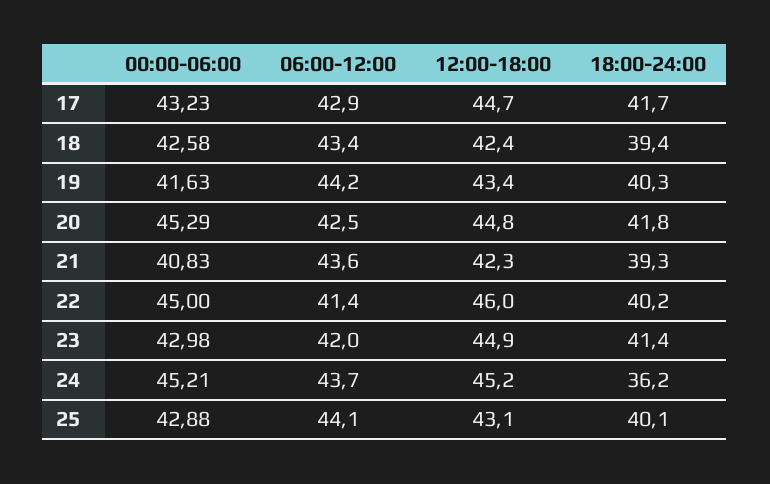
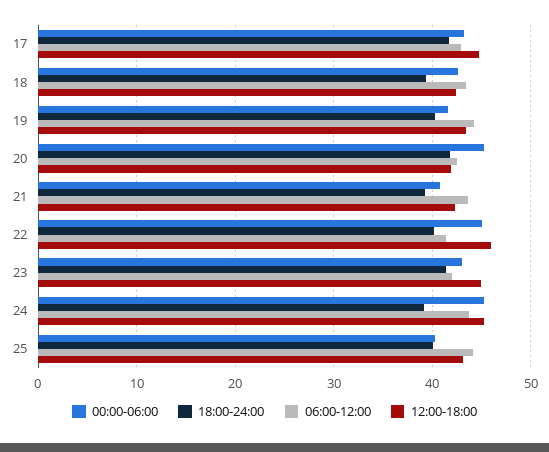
  {
    "00:00-06:00": {
      "17": 43.23,
      "18": 42.58,
      "19": 41.63,
      "20": 45.29,
      "21": 40.83,
      "22": 45,
      "23": 42.98,
      "24": 45.21,
-     "25": 42.88
+     "25": 40
    },
    "06:00-12:00": {
      "17": 42.9,
      "18": 43.4,
      "19": 44.2,
      "20": 42.5,
      "21": 43.6,
      "22": 41.4,
      "23": 42,
      "24": 43.7,
      "25": 44.1
    },
    "12:00-18:00": {
      "17": 44.7,
      "18": 42.4,
      "19": 43.4,
-     "20": 44.8,
+     "20": 42,
      "21": 42.3,
      "22": 46,
      "23": 44.9,
      "24": 45.2,
      "25": 43.1
    },
    "18:00-24:00": {
      "17": 41.7,
      "18": 39.4,
      "19": 40.3,
      "20": 41.8,
      "21": 39.3,
      "22": 40.2,
      "23": 41.4,
-     "24": 36.2,
+     "24": 39,
      "25": 40.1
    }
  }

